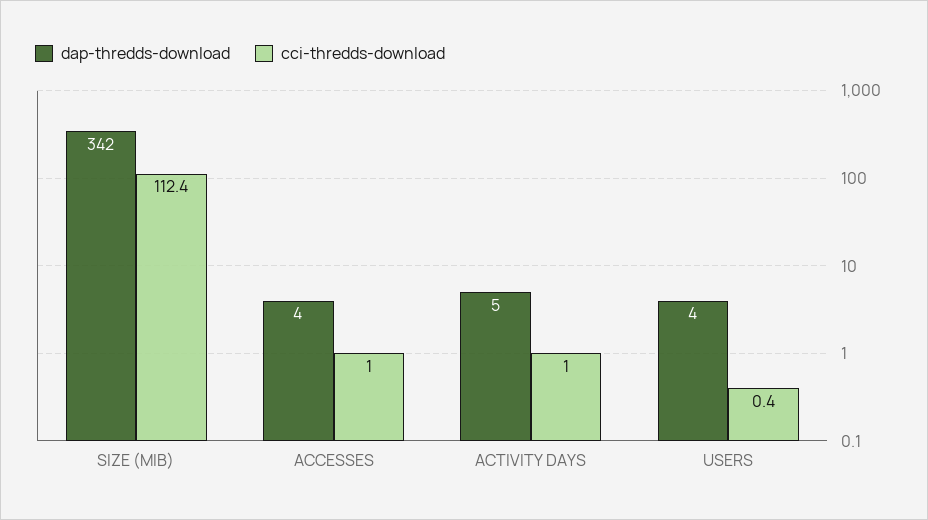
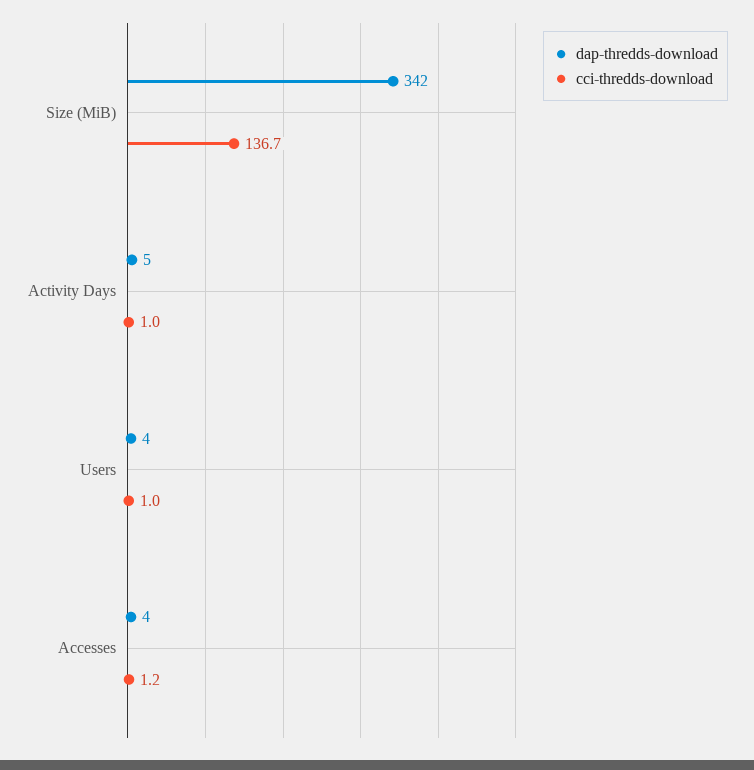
  {
    "dap-thredds-download": {
      "SIZE (MIB)": 342,
      "ACCESSES": 4,
      "ACTIVITY DAYS": 5,
      "USERS": 4
    },
    "cci-thredds-download": {
-     "SIZE (MIB)": 112.4,
+     "SIZE (MIB)": 136.7,
-     "ACCESSES": 1,
+     "ACCESSES": 1.2,
      "ACTIVITY DAYS": 1,
-     "USERS": 0.4
+     "USERS": 1
    }
  }

